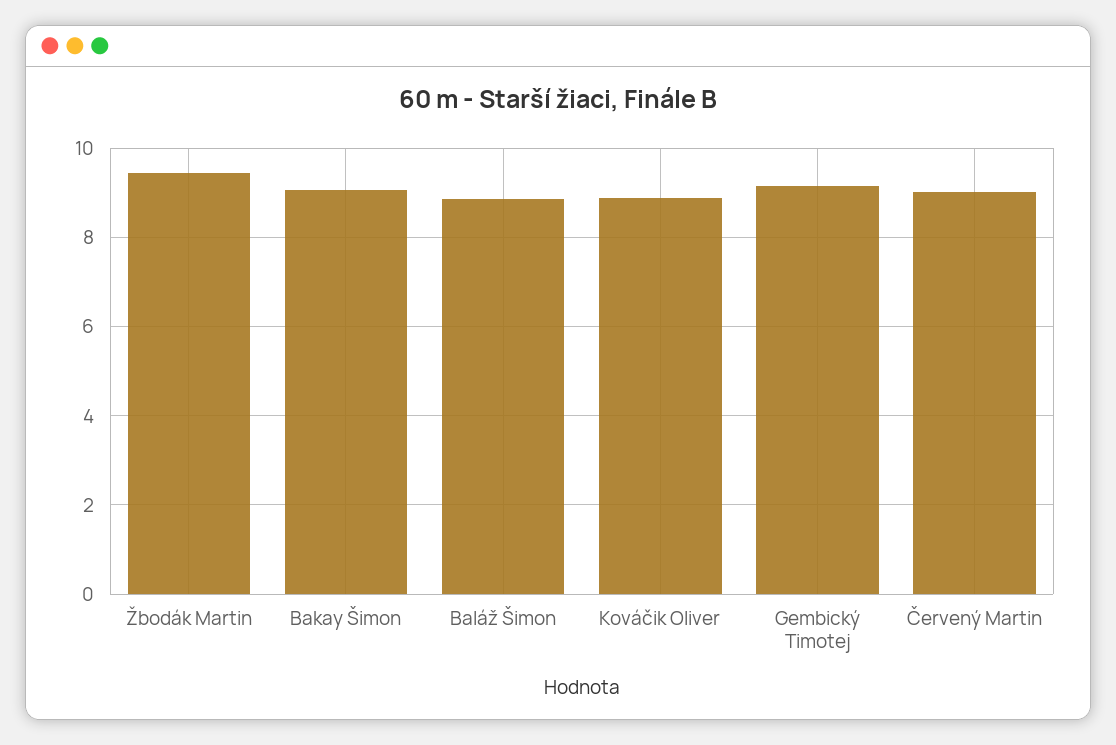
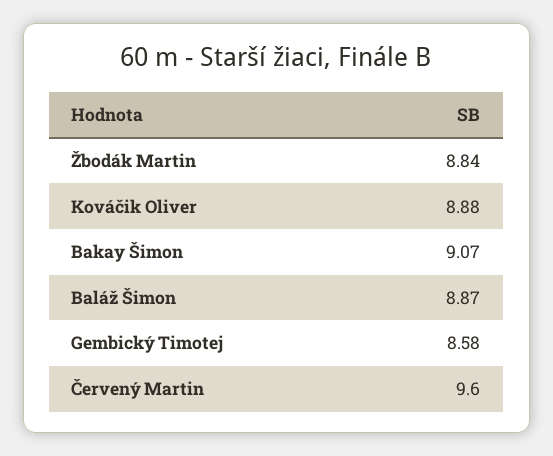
  {
-   "Žbodák Martin": 9.4,
+   "Žbodák Martin": 8.84,
    "Bakay Šimon": 9.07,
    "Baláž Šimon": 8.87,
    "Kováčik Oliver": 8.88,
-   "Gembický Timotej": 9.2,
+   "Gembický Timotej": 8.58,
-   "Červený Martin": 9
+   "Červený Martin": 9.6
  }

